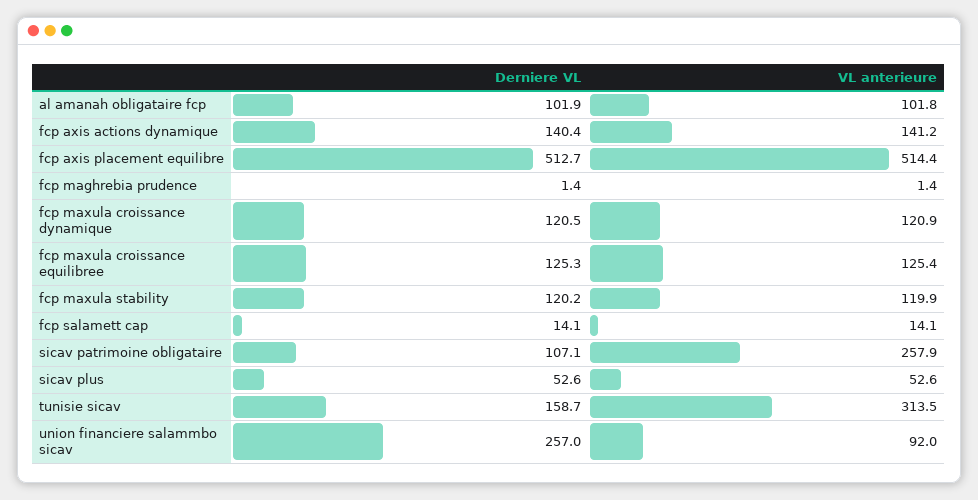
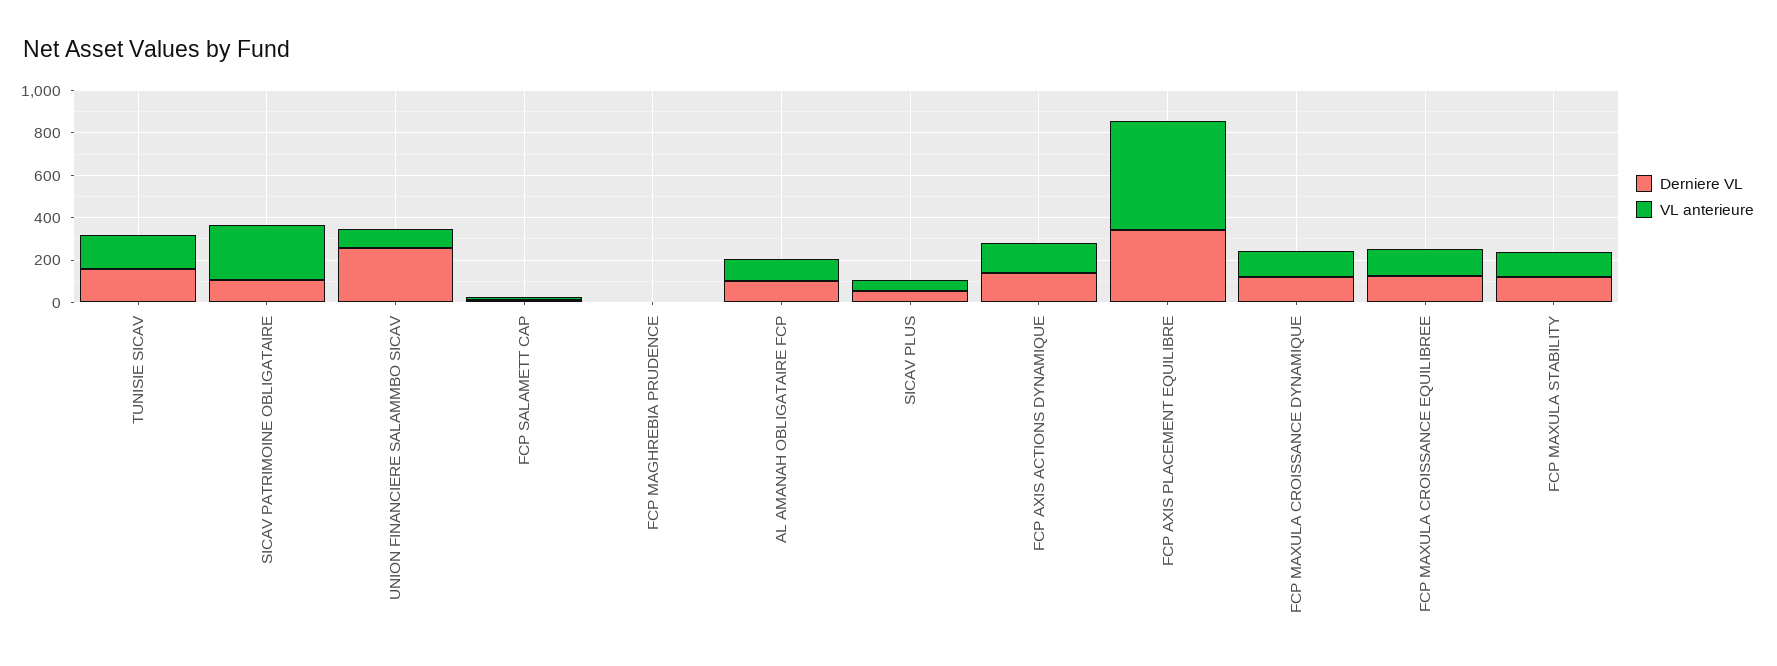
  {
    "Derniere VL": {
      "al amanah obligataire fcp": 101.9,
      "fcp axis actions dynamique": 140.4,
-     "fcp axis placement equilibre": 512.7,
+     "fcp axis placement equilibre": 350,
      "fcp maghrebia prudence": 1.4,
      "fcp maxula croissance dynamique": 120.5,
      "fcp maxula croissance equilibree": 125.3,
      "fcp maxula stability": 120.2,
      "fcp salamett cap": 14.1,
      "sicav patrimoine obligataire": 107.1,
      "sicav plus": 52.6,
      "tunisie sicav": 158.7,
      "union financiere salammbo sicav": 257
    },
    "VL anterieure": {
      "al amanah obligataire fcp": 101.8,
      "fcp axis actions dynamique": 141.2,
      "fcp axis placement equilibre": 514.4,
      "fcp maghrebia prudence": 1.4,
      "fcp maxula croissance dynamique": 120.9,
      "fcp maxula croissance equilibree": 125.4,
      "fcp maxula stability": 119.9,
      "fcp salamett cap": 14.1,
      "sicav patrimoine obligataire": 257.9,
      "sicav plus": 52.6,
-     "tunisie sicav": 313.5,
+     "tunisie sicav": 150,
      "union financiere salammbo sicav": 92
    }
  }

